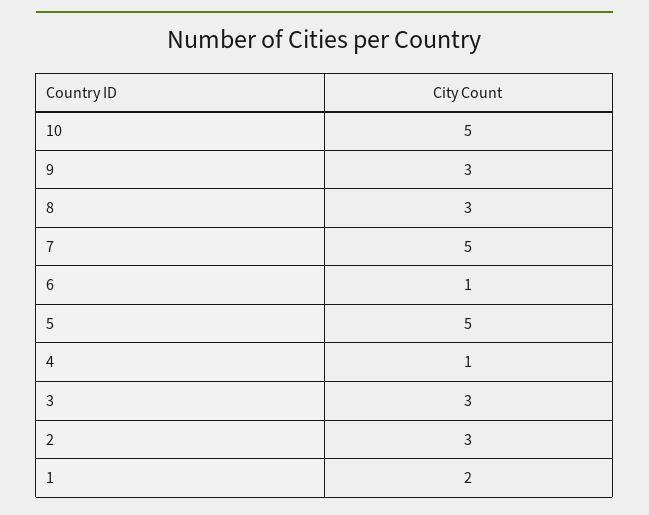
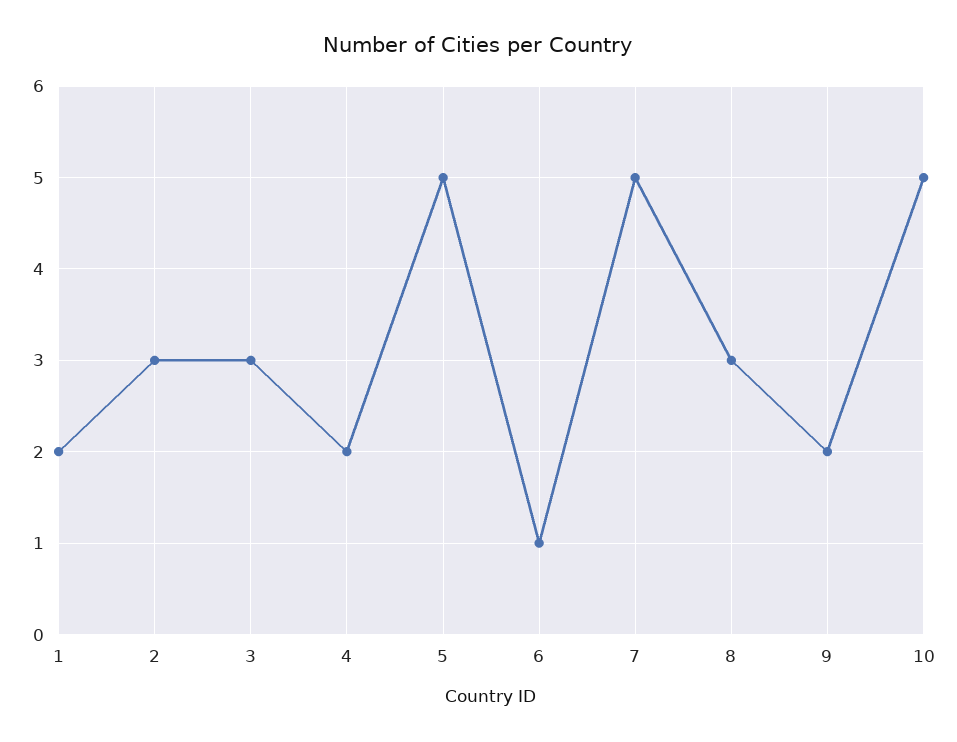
  {
    "10": 5,
-   "9": 3,
+   "9": 2,
    "8": 3,
    "7": 5,
    "6": 1,
    "5": 5,
-   "4": 1,
+   "4": 2,
    "3": 3,
    "2": 3,
    "1": 2
  }

